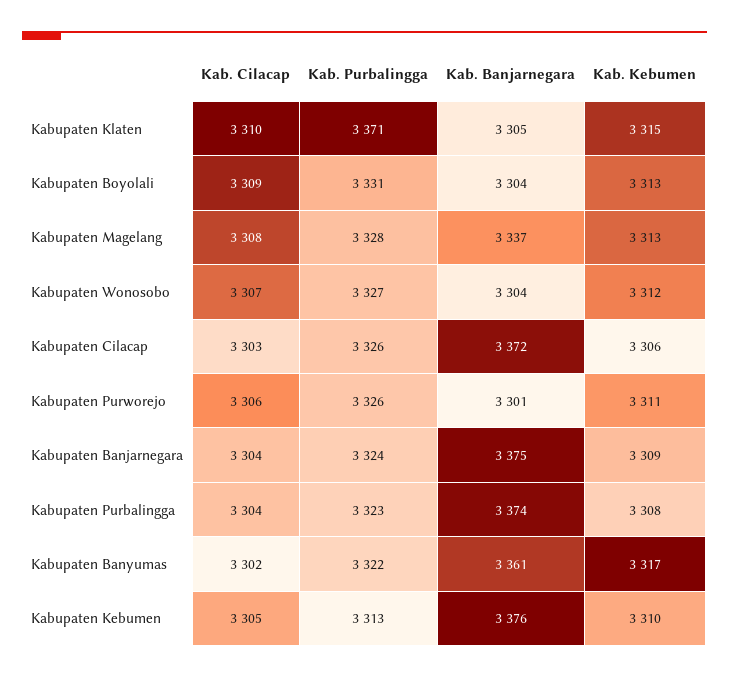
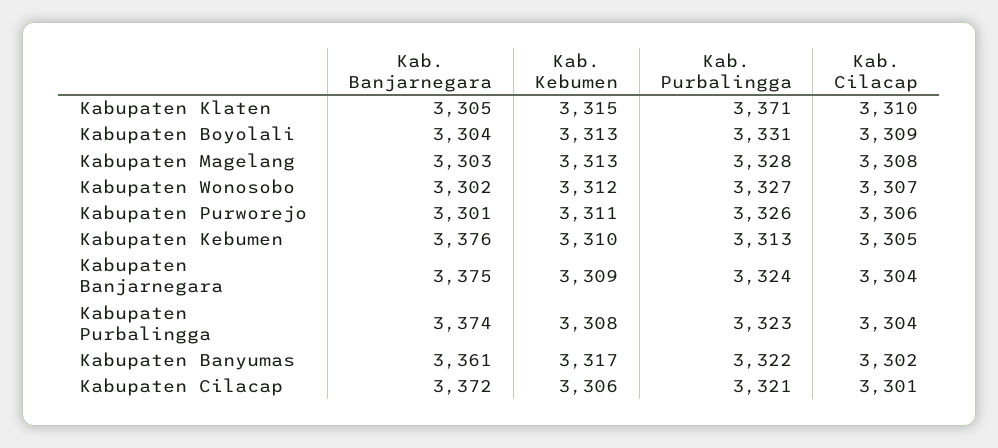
  {
    "Kab. Cilacap": {
      "Kabupaten Klaten": 3310,
      "Kabupaten Boyolali": 3309,
      "Kabupaten Magelang": 3308,
      "Kabupaten Wonosobo": 3307,
-     "Kabupaten Cilacap": 3303,
+     "Kabupaten Cilacap": 3301,
      "Kabupaten Purworejo": 3306,
      "Kabupaten Banjarnegara": 3304,
      "Kabupaten Purbalingga": 3304,
      "Kabupaten Banyumas": 3302,
      "Kabupaten Kebumen": 3305
    },
    "Kab. Purbalingga": {
      "Kabupaten Klaten": 3371,
      "Kabupaten Boyolali": 3331,
      "Kabupaten Magelang": 3328,
      "Kabupaten Wonosobo": 3327,
-     "Kabupaten Cilacap": 3326,
+     "Kabupaten Cilacap": 3321,
      "Kabupaten Purworejo": 3326,
      "Kabupaten Banjarnegara": 3324,
      "Kabupaten Purbalingga": 3323,
      "Kabupaten Banyumas": 3322,
      "Kabupaten Kebumen": 3313
    },
    "Kab. Banjarnegara": {
      "Kabupaten Klaten": 3305,
      "Kabupaten Boyolali": 3304,
-     "Kabupaten Magelang": 3337,
+     "Kabupaten Magelang": 3303,
-     "Kabupaten Wonosobo": 3304,
+     "Kabupaten Wonosobo": 3302,
      "Kabupaten Cilacap": 3372,
      "Kabupaten Purworejo": 3301,
      "Kabupaten Banjarnegara": 3375,
      "Kabupaten Purbalingga": 3374,
      "Kabupaten Banyumas": 3361,
      "Kabupaten Kebumen": 3376
    },
    "Kab. Kebumen": {
      "Kabupaten Klaten": 3315,
      "Kabupaten Boyolali": 3313,
      "Kabupaten Magelang": 3313,
      "Kabupaten Wonosobo": 3312,
      "Kabupaten Cilacap": 3306,
      "Kabupaten Purworejo": 3311,
      "Kabupaten Banjarnegara": 3309,
      "Kabupaten Purbalingga": 3308,
      "Kabupaten Banyumas": 3317,
      "Kabupaten Kebumen": 3310
    }
  }

